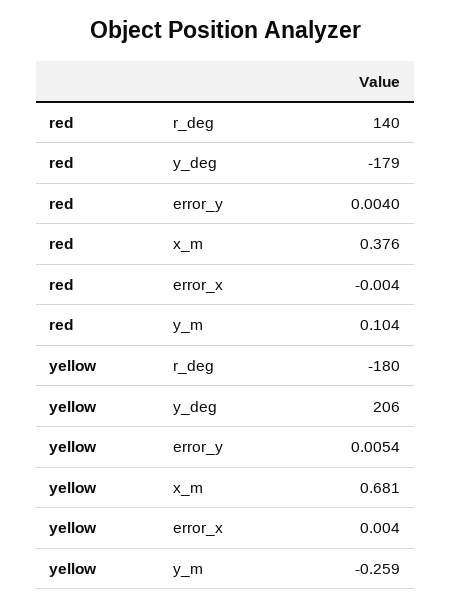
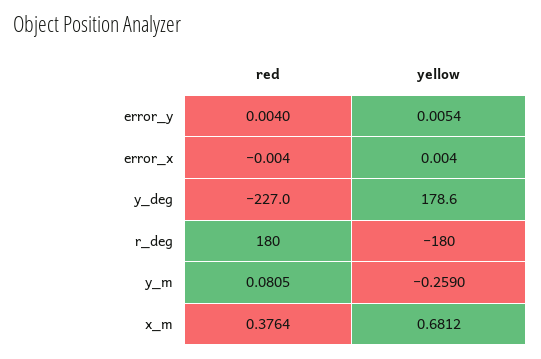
  {
    "red": {
-     "r_deg": 140,
+     "r_deg": 180,
-     "y_deg": -179,
+     "y_deg": -227,
      "error_y": 0.004,
      "x_m": 0.3764,
      "error_x": -0.004,
-     "y_m": 0.104
+     "y_m": 0.0805
    },
    "yellow": {
      "r_deg": -180,
-     "y_deg": 206,
+     "y_deg": 178.6,
      "error_y": 0.0054,
      "x_m": 0.6812,
      "error_x": 0.004,
      "y_m": -0.259
    }
  }

